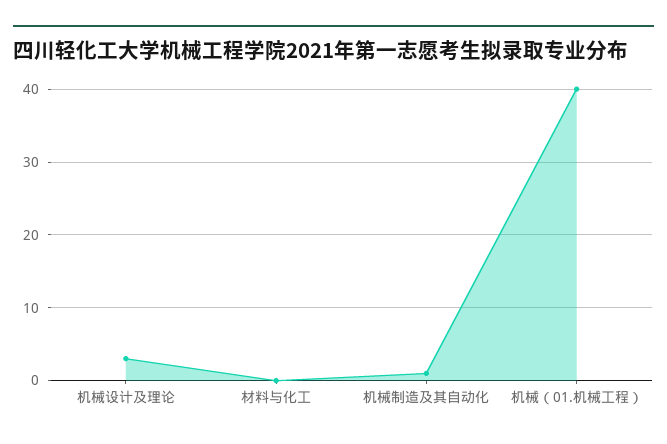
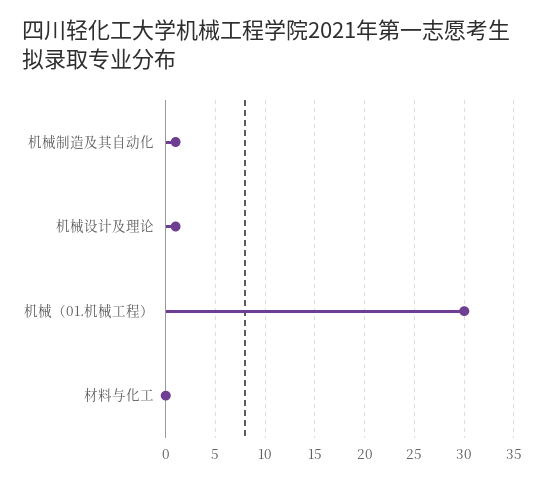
  {
-   "机械设计及理论": 3,
+   "机械设计及理论": 1,
    "材料与化工": 0,
    "机械制造及其自动化": 1,
-   "机械（01.机械工程）": 40
+   "机械（01.机械工程）": 30
  }

